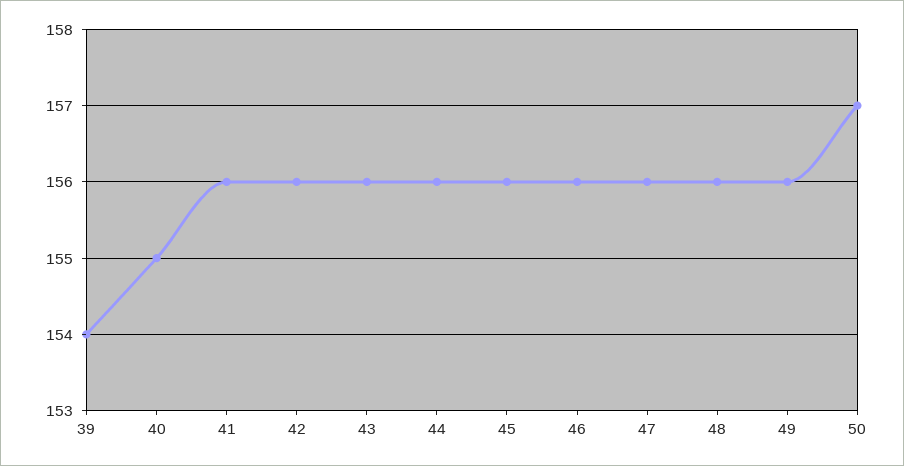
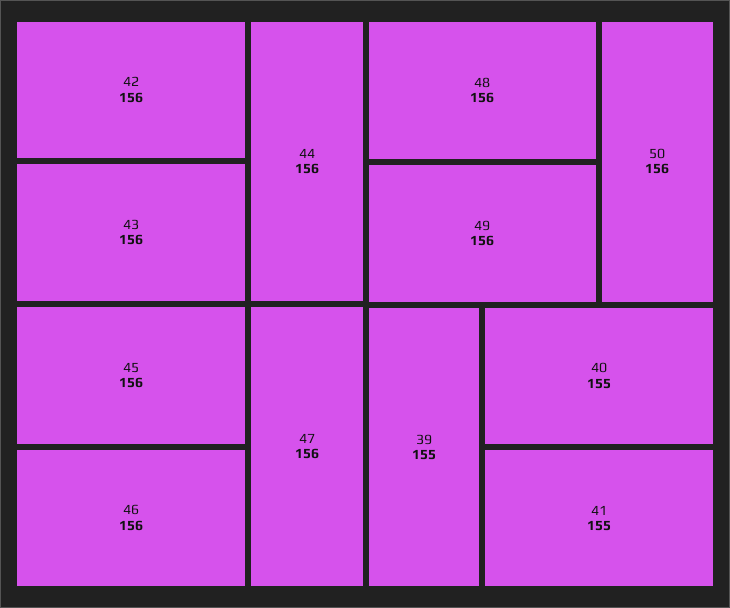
  {
-   "39": 154,
+   "39": 155,
    "40": 155,
-   "41": 156,
+   "41": 155,
    "42": 156,
    "43": 156,
    "44": 156,
    "45": 156,
    "46": 156,
    "47": 156,
    "48": 156,
    "49": 156,
-   "50": 157
+   "50": 156
  }

